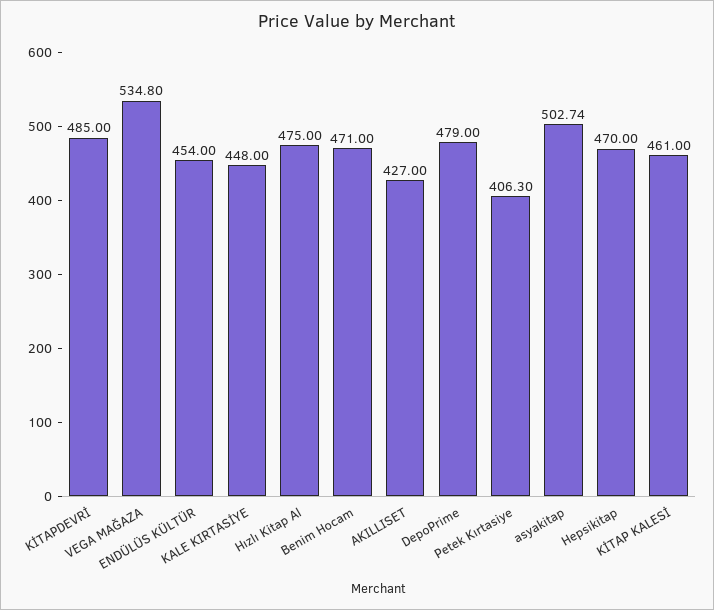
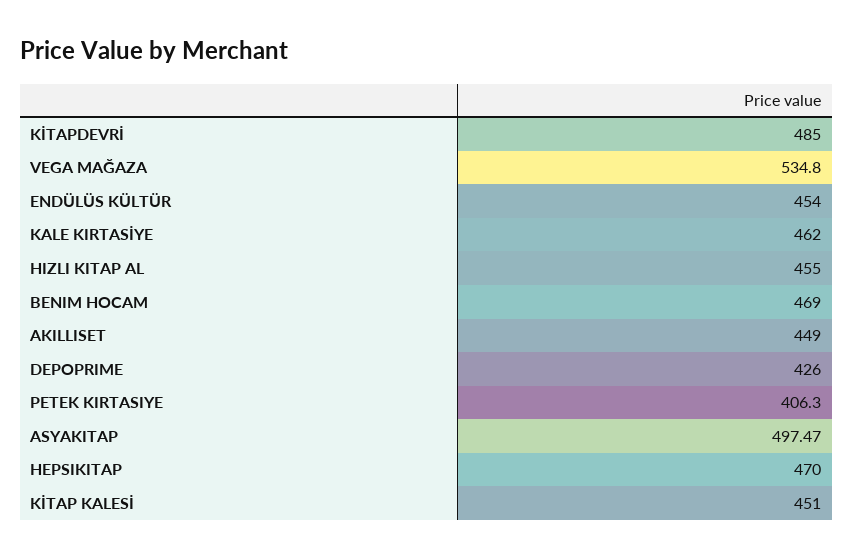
  {
    "KİTAPDEVRİ": 485,
    "VEGA MAĞAZA": 534.8,
    "ENDÜLÜS KÜLTÜR": 454,
-   "KALE KIRTASİYE": 448,
+   "KALE KIRTASİYE": 462,
-   "Hızlı Kitap Al": 475,
+   "Hızlı Kitap Al": 455,
-   "Benim Hocam": 471,
+   "Benim Hocam": 469,
-   "AKILLISET": 427,
+   "AKILLISET": 449,
-   "DepoPrime": 479,
+   "DepoPrime": 426,
    "Petek Kırtasiye": 406.3,
-   "asyakitap": 502.74,
+   "asyakitap": 497.47,
    "Hepsikitap": 470,
-   "KİTAP KALESİ": 461
+   "KİTAP KALESİ": 451
  }

